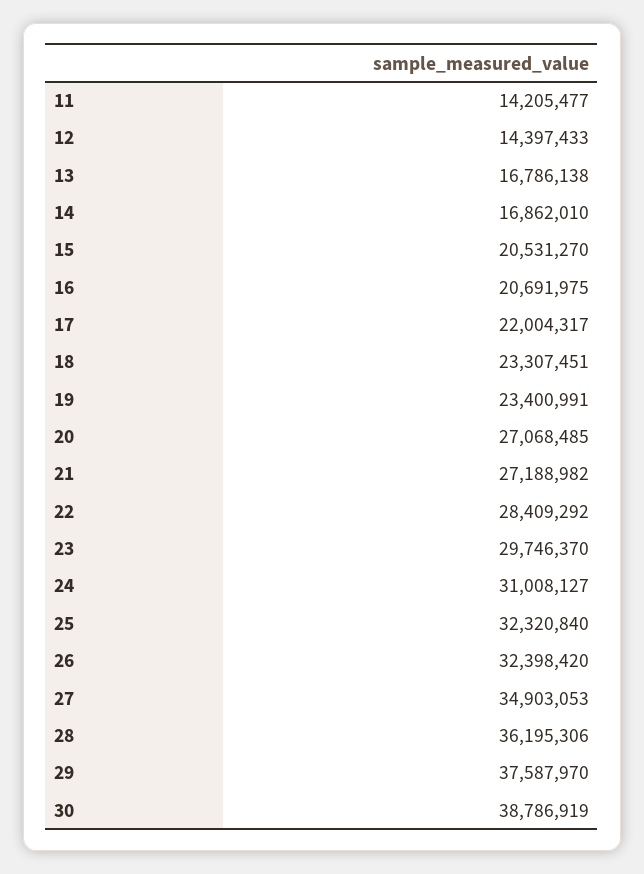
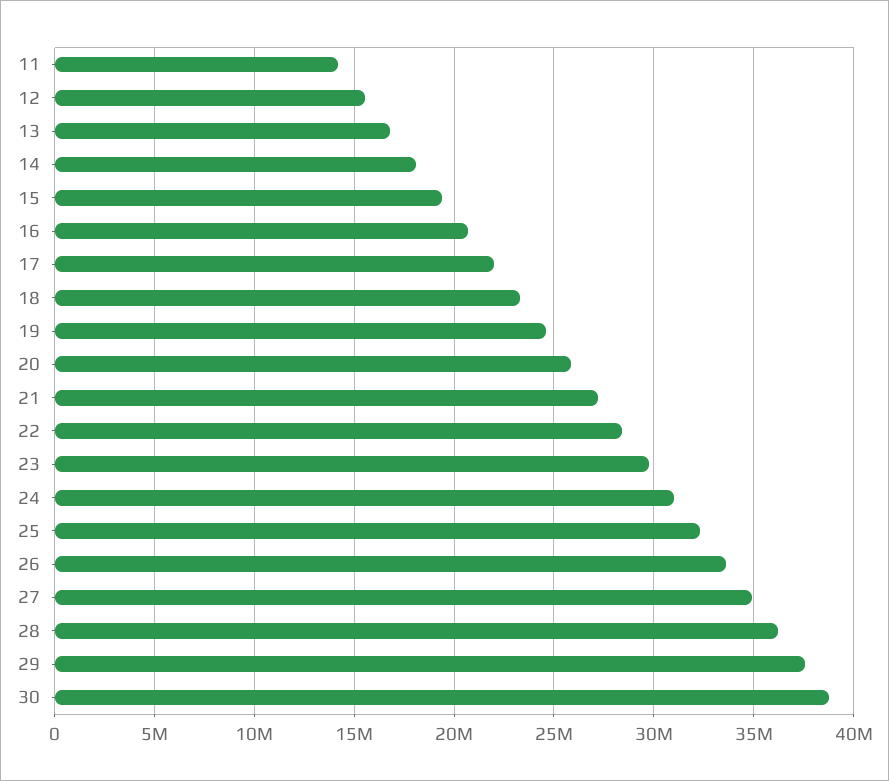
  {
    "11": 14205477,
-   "12": 14397433,
+   "12": 15500000,
    "13": 16786138,
-   "14": 16862010,
+   "14": 18000000,
-   "15": 20531270,
+   "15": 19500000,
    "16": 20691975,
    "17": 22004317,
    "18": 23307451,
-   "19": 23400991,
+   "19": 24500000,
-   "20": 27068485,
+   "20": 26000000,
    "21": 27188982,
    "22": 28409292,
    "23": 29746370,
    "24": 31008127,
    "25": 32320840,
-   "26": 32398420,
+   "26": 33500000,
    "27": 34903053,
    "28": 36195306,
    "29": 37587970,
    "30": 38786919
  }

